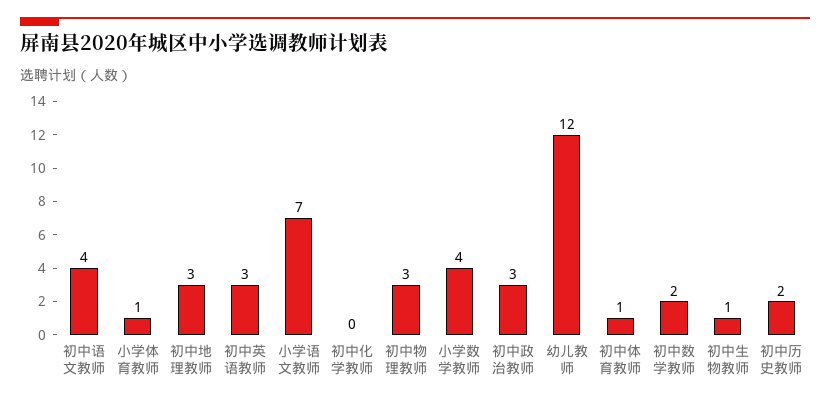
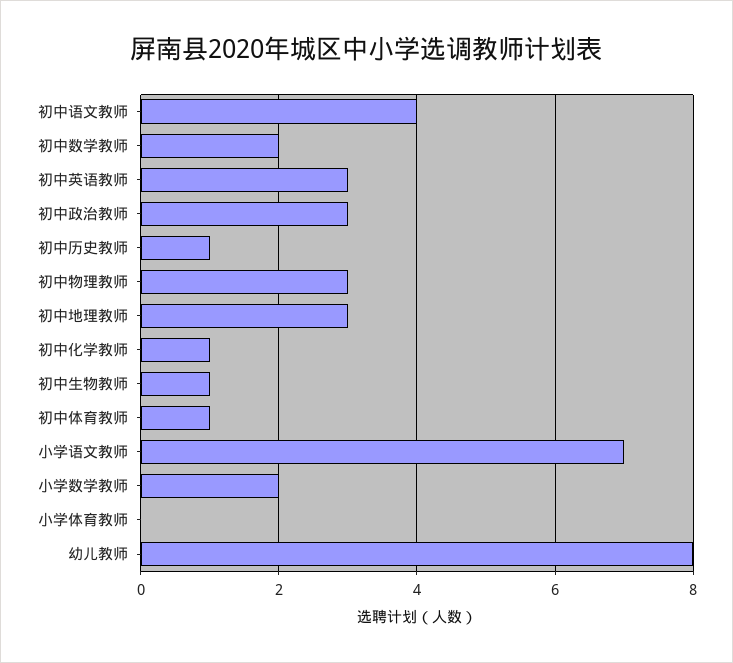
  {
    "初中语文教师": 4,
-   "小学体育教师": 1,
+   "小学体育教师": 0,
    "初中地理教师": 3,
    "初中英语教师": 3,
    "小学语文教师": 7,
-   "初中化学教师": 0,
+   "初中化学教师": 1,
    "初中物理教师": 3,
-   "小学数学教师": 4,
+   "小学数学教师": 2,
    "初中政治教师": 3,
-   "幼儿教师": 12,
+   "幼儿教师": 8,
    "初中体育教师": 1,
    "初中数学教师": 2,
    "初中生物教师": 1,
-   "初中历史教师": 2
+   "初中历史教师": 1
  }

